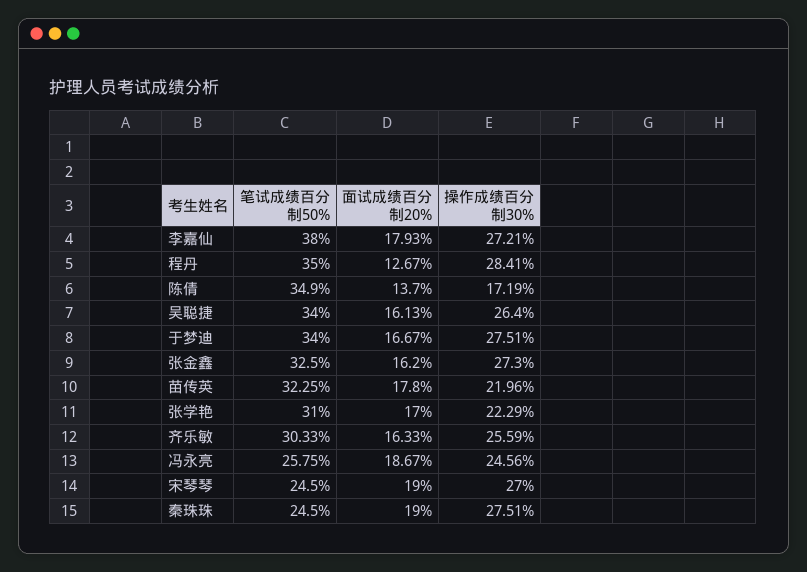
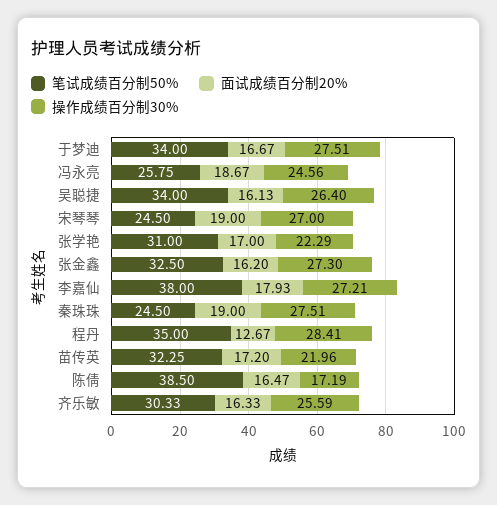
  {
    "笔试成绩百分制50%": {
      "李嘉仙": 38,
      "程丹": 35,
-     "陈倩": 34.9,
+     "陈倩": 38.5,
      "吴聪捷": 34,
      "于梦迪": 34,
      "张金鑫": 32.5,
      "苗传英": 32.25,
      "张学艳": 31,
      "齐乐敏": 30.33,
      "冯永亮": 25.75,
      "宋琴琴": 24.5,
      "秦珠珠": 24.5
    },
    "面试成绩百分制20%": {
      "李嘉仙": 17.93,
      "程丹": 12.67,
-     "陈倩": 13.7,
+     "陈倩": 16.47,
      "吴聪捷": 16.13,
      "于梦迪": 16.67,
      "张金鑫": 16.2,
-     "苗传英": 17.8,
+     "苗传英": 17.2,
      "张学艳": 17,
      "齐乐敏": 16.33,
      "冯永亮": 18.67,
      "宋琴琴": 19,
      "秦珠珠": 19
    },
    "操作成绩百分制30%": {
      "李嘉仙": 27.21,
      "程丹": 28.41,
      "陈倩": 17.19,
      "吴聪捷": 26.4,
      "于梦迪": 27.51,
      "张金鑫": 27.3,
      "苗传英": 21.96,
      "张学艳": 22.29,
      "齐乐敏": 25.59,
      "冯永亮": 24.56,
      "宋琴琴": 27,
      "秦珠珠": 27.51
    }
  }

